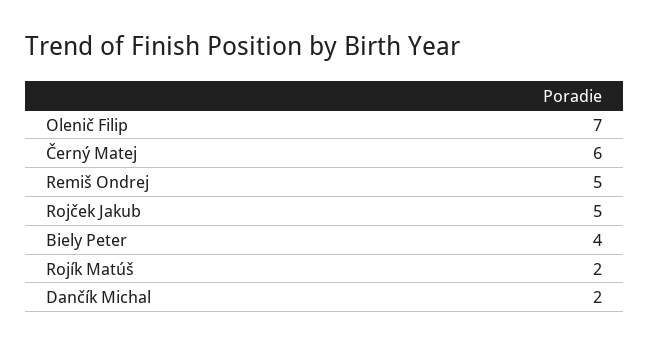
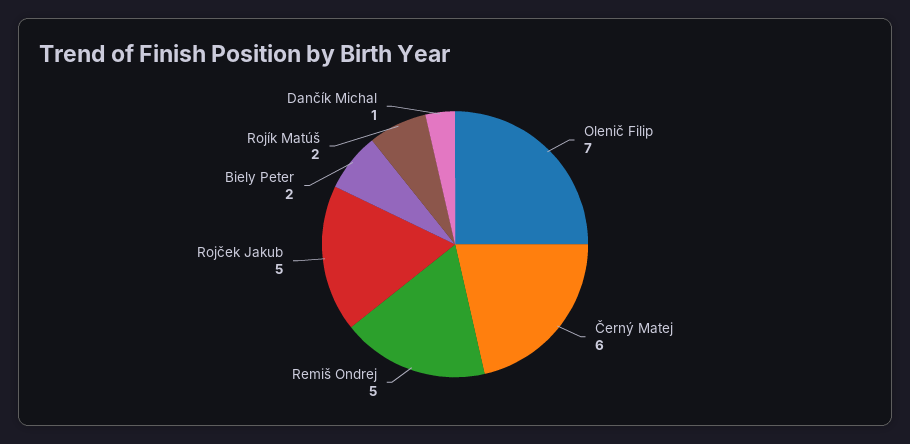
  {
    "Olenič Filip": 7,
    "Černý Matej": 6,
    "Remiš Ondrej": 5,
    "Rojček Jakub": 5,
-   "Biely Peter": 4,
+   "Biely Peter": 2,
    "Rojík Matúš": 2,
-   "Dančík Michal": 2
+   "Dančík Michal": 1
  }

